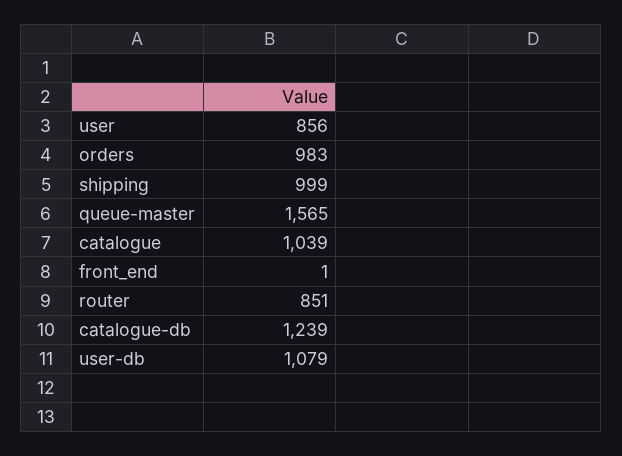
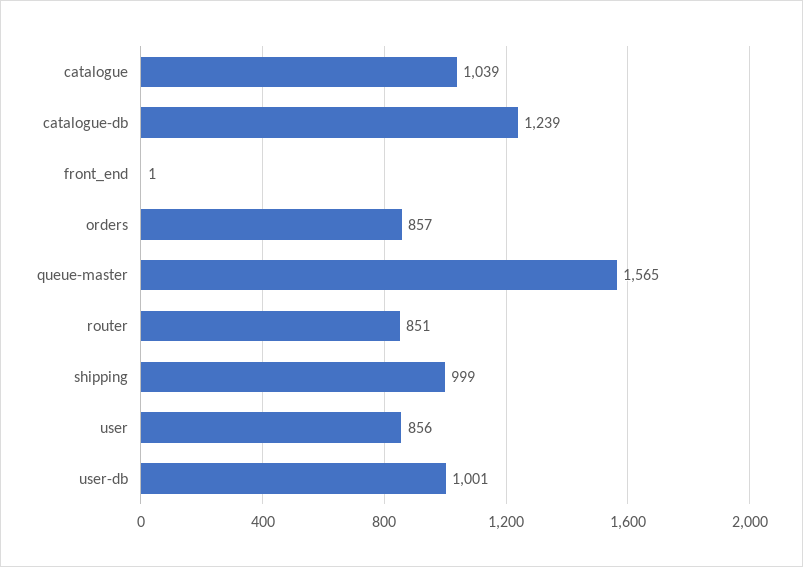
  {
    "user": 856,
-   "orders": 983,
+   "orders": 857,
    "shipping": 999,
    "queue-master": 1565,
    "catalogue": 1039,
    "front_end": 1,
    "router": 851,
    "catalogue-db": 1239,
-   "user-db": 1079
+   "user-db": 1001
  }

